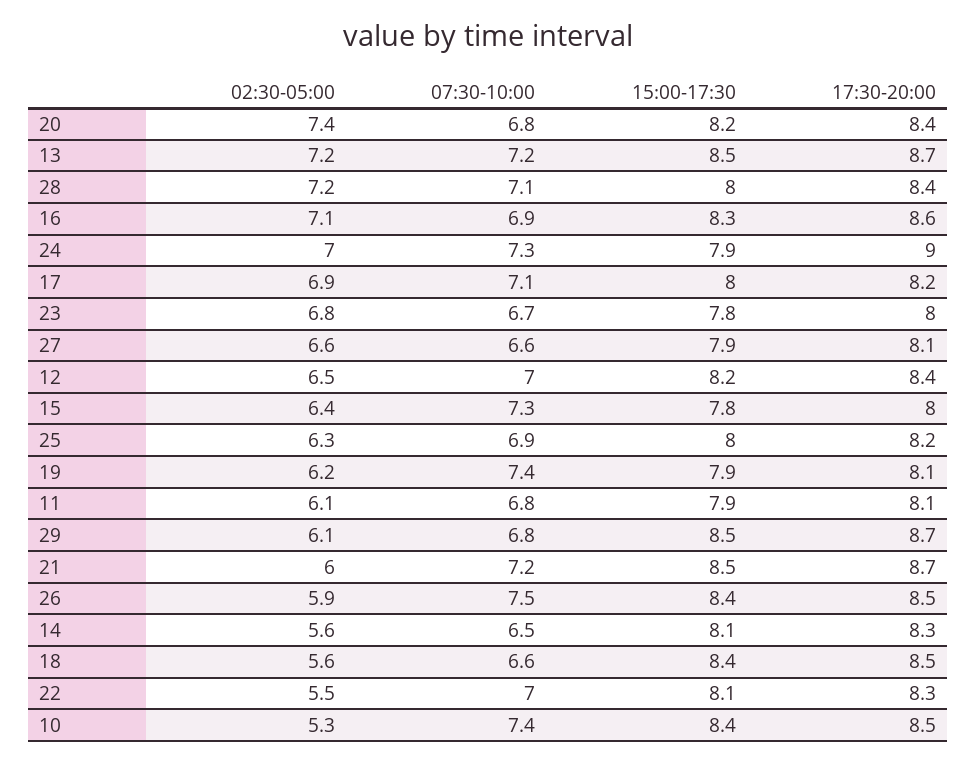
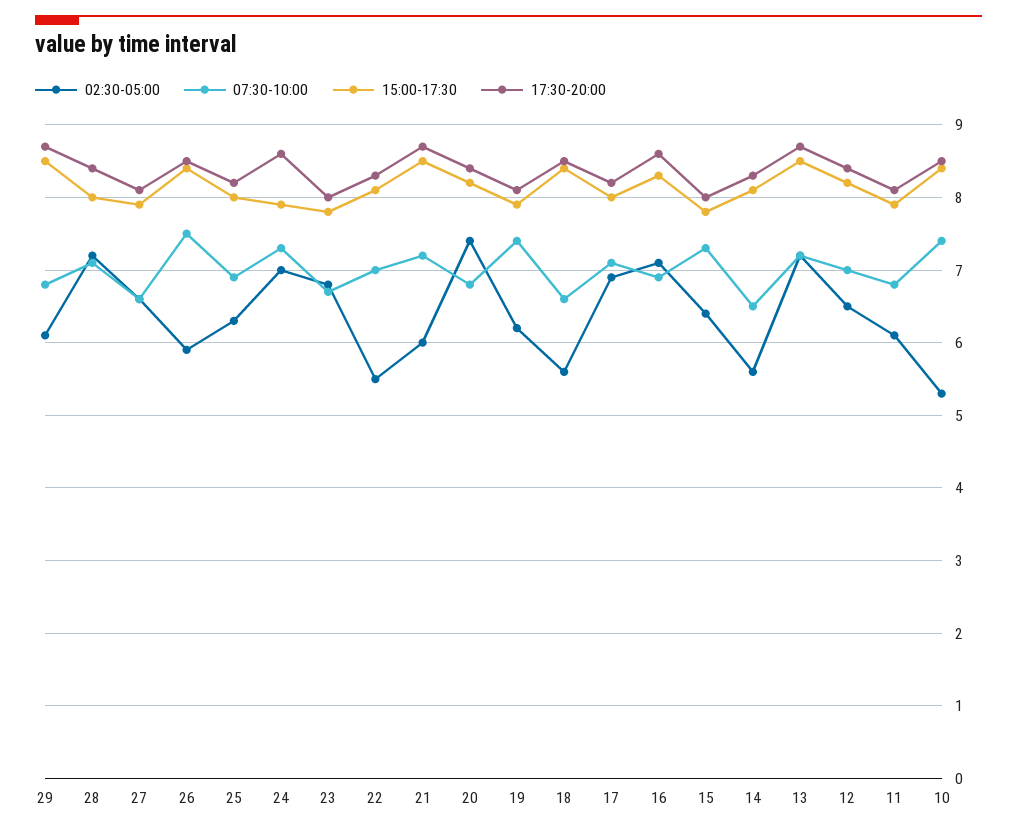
  {
    "02:30-05:00": {
      "20": 7.4,
      "13": 7.2,
      "28": 7.2,
      "16": 7.1,
      "24": 7,
      "17": 6.9,
      "23": 6.8,
      "27": 6.6,
      "12": 6.5,
      "15": 6.4,
      "25": 6.3,
      "19": 6.2,
      "11": 6.1,
      "29": 6.1,
      "21": 6,
      "26": 5.9,
      "14": 5.6,
      "18": 5.6,
      "22": 5.5,
      "10": 5.3
    },
    "07:30-10:00": {
      "20": 6.8,
      "13": 7.2,
      "28": 7.1,
      "16": 6.9,
      "24": 7.3,
      "17": 7.1,
      "23": 6.7,
      "27": 6.6,
      "12": 7,
      "15": 7.3,
      "25": 6.9,
      "19": 7.4,
      "11": 6.8,
      "29": 6.8,
      "21": 7.2,
      "26": 7.5,
      "14": 6.5,
      "18": 6.6,
      "22": 7,
      "10": 7.4
    },
    "15:00-17:30": {
      "20": 8.2,
      "13": 8.5,
      "28": 8,
      "16": 8.3,
      "24": 7.9,
      "17": 8,
      "23": 7.8,
      "27": 7.9,
      "12": 8.2,
      "15": 7.8,
      "25": 8,
      "19": 7.9,
      "11": 7.9,
      "29": 8.5,
      "21": 8.5,
      "26": 8.4,
      "14": 8.1,
      "18": 8.4,
      "22": 8.1,
      "10": 8.4
    },
    "17:30-20:00": {
      "20": 8.4,
      "13": 8.7,
      "28": 8.4,
      "16": 8.6,
-     "24": 9,
+     "24": 8.6,
      "17": 8.2,
      "23": 8,
      "27": 8.1,
      "12": 8.4,
      "15": 8,
      "25": 8.2,
      "19": 8.1,
      "11": 8.1,
      "29": 8.7,
      "21": 8.7,
      "26": 8.5,
      "14": 8.3,
      "18": 8.5,
      "22": 8.3,
      "10": 8.5
    }
  }

